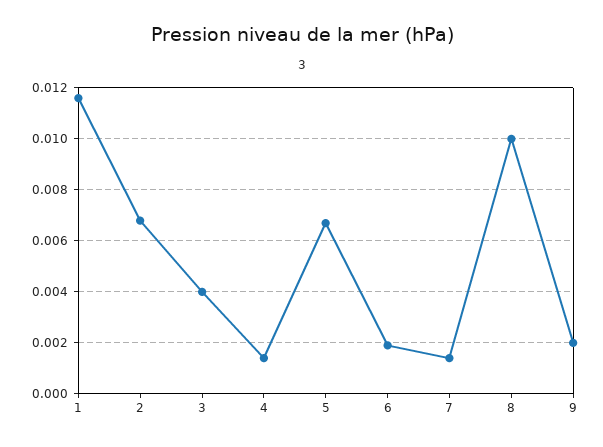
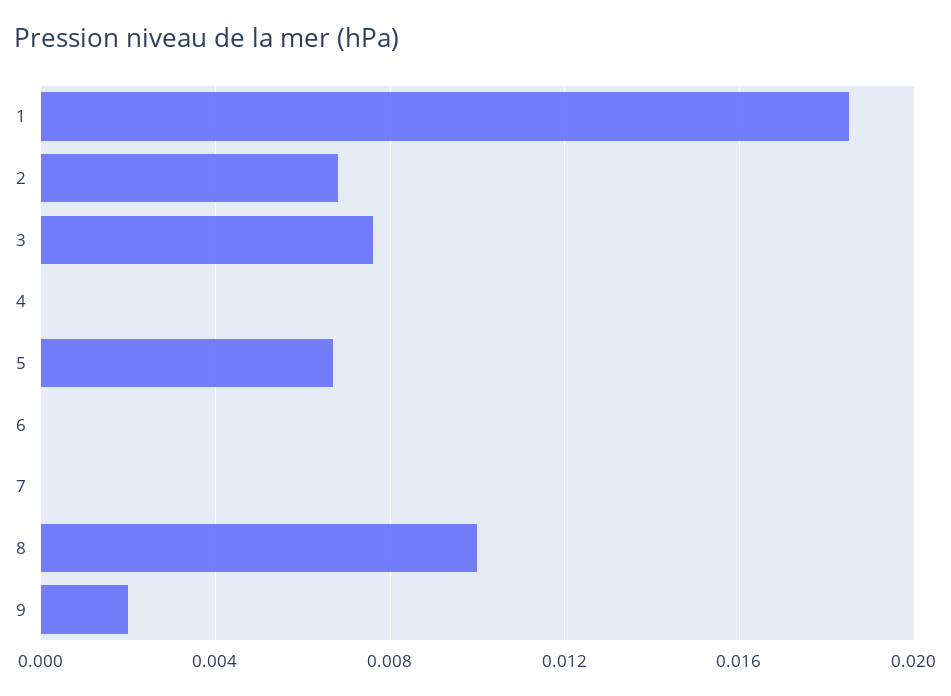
  {
-   "1": 0.0115,
+   "1": 0.0185,
    "2": 0.007,
-   "3": 0.004,
+   "3": 0.0075,
-   "4": 0.0015,
+   "4": 0,
    "5": 0.0065,
-   "6": 0.002,
+   "6": 0,
-   "7": 0.0015,
+   "7": 0,
    "8": 0.01,
    "9": 0.002
  }

